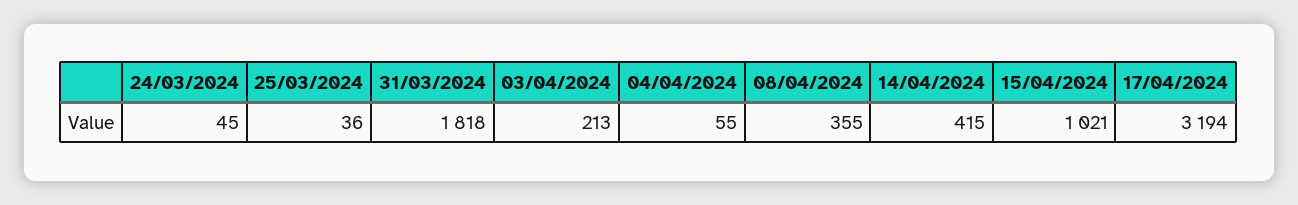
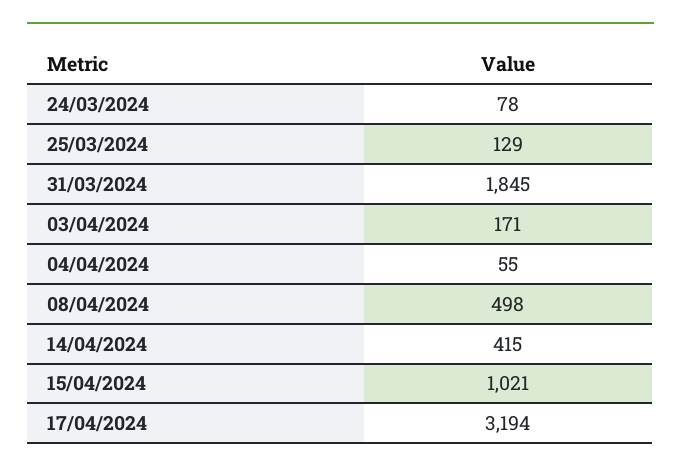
  {
-   "24/03/2024": 45,
+   "24/03/2024": 78,
-   "25/03/2024": 36,
+   "25/03/2024": 129,
-   "31/03/2024": 1818,
+   "31/03/2024": 1845,
-   "03/04/2024": 213,
+   "03/04/2024": 171,
    "04/04/2024": 55,
-   "08/04/2024": 355,
+   "08/04/2024": 498,
    "14/04/2024": 415,
    "15/04/2024": 1021,
    "17/04/2024": 3194
  }

